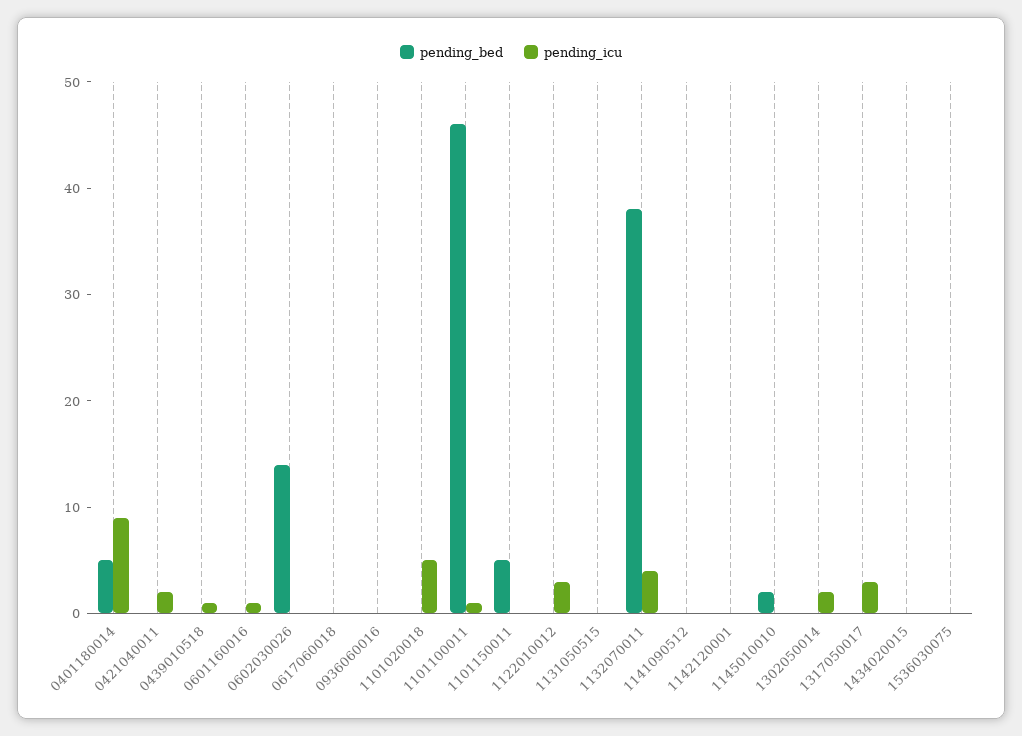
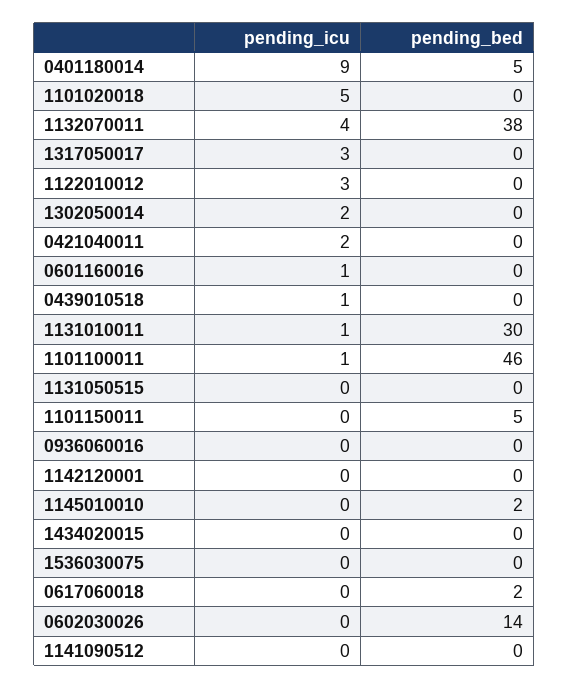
  {
    "pending_bed": {
      "0401180014": 5,
      "0421040011": 0,
      "0439010518": 0,
      "0601160016": 0,
      "0602030026": 14,
-     "0617060018": 0,
+     "0617060018": 2,
      "0936060016": 0,
      "1101020018": 0,
      "1101100011": 46,
      "1101150011": 5,
      "1122010012": 0,
      "1131050515": 0,
      "1132070011": 38,
      "1141090512": 0,
      "1142120001": 0,
      "1145010010": 2,
      "1302050014": 0,
      "1317050017": 0,
      "1434020015": 0,
-     "1536030075": 0
+     "1536030075": 0,
+     "1131010011": 30
    },
    "pending_icu": {
      "0401180014": 9,
      "0421040011": 2,
      "0439010518": 1,
      "0601160016": 1,
      "0602030026": 0,
      "0617060018": 0,
      "0936060016": 0,
      "1101020018": 5,
      "1101100011": 1,
      "1101150011": 0,
      "1122010012": 3,
      "1131050515": 0,
      "1132070011": 4,
      "1141090512": 0,
      "1142120001": 0,
      "1145010010": 0,
      "1302050014": 2,
      "1317050017": 3,
      "1434020015": 0,
-     "1536030075": 0
+     "1536030075": 0,
+     "1131010011": 1
    }
  }

